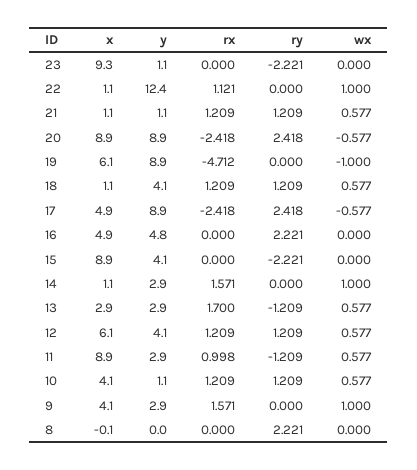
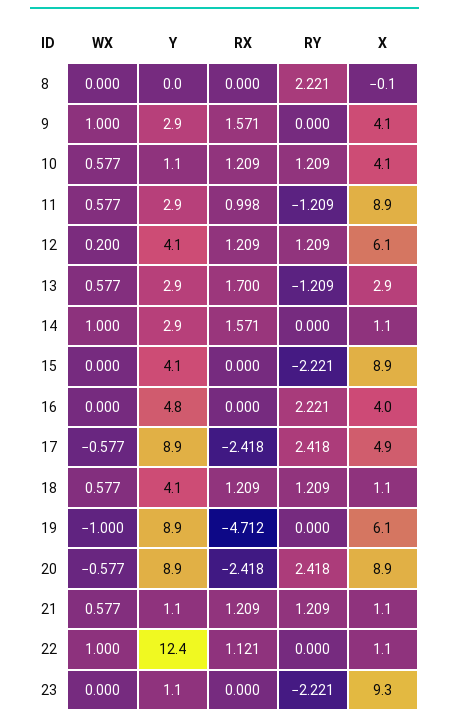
  {
    "x": {
      "23": 9.3,
      "22": 1.1,
      "21": 1.1,
      "20": 8.9,
      "19": 6.1,
      "18": 1.1,
      "17": 4.9,
-     "16": 4.9,
+     "16": 4,
      "15": 8.9,
      "14": 1.1,
      "13": 2.9,
      "12": 6.1,
      "11": 8.9,
      "10": 4.1,
      "9": 4.1,
      "8": -0.1
    },
    "y": {
      "23": 1.1,
      "22": 12.4,
      "21": 1.1,
      "20": 8.9,
      "19": 8.9,
      "18": 4.1,
      "17": 8.9,
      "16": 4.8,
      "15": 4.1,
      "14": 2.9,
      "13": 2.9,
      "12": 4.1,
      "11": 2.9,
      "10": 1.1,
      "9": 2.9,
      "8": 0
    },
    "rx": {
      "23": 0,
      "22": 1.121,
      "21": 1.209,
      "20": -2.418,
      "19": -4.712,
      "18": 1.209,
      "17": -2.418,
      "16": 0,
      "15": 0,
      "14": 1.571,
      "13": 1.7,
      "12": 1.209,
      "11": 0.998,
      "10": 1.209,
      "9": 1.571,
      "8": 0
    },
    "ry": {
      "23": -2.221,
      "22": 0,
      "21": 1.209,
      "20": 2.418,
      "19": 0,
      "18": 1.209,
      "17": 2.418,
      "16": 2.221,
      "15": -2.221,
      "14": 0,
      "13": -1.209,
      "12": 1.209,
      "11": -1.209,
      "10": 1.209,
      "9": 0,
      "8": 2.221
    },
    "wx": {
      "23": 0,
      "22": 1,
      "21": 0.577,
      "20": -0.577,
      "19": -1,
      "18": 0.577,
      "17": -0.577,
      "16": 0,
      "15": 0,
      "14": 1,
      "13": 0.577,
-     "12": 0.577,
+     "12": 0.2,
      "11": 0.577,
      "10": 0.577,
      "9": 1,
      "8": 0
    }
  }

